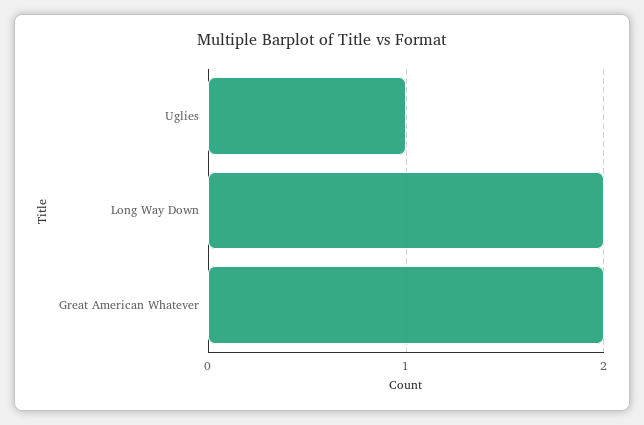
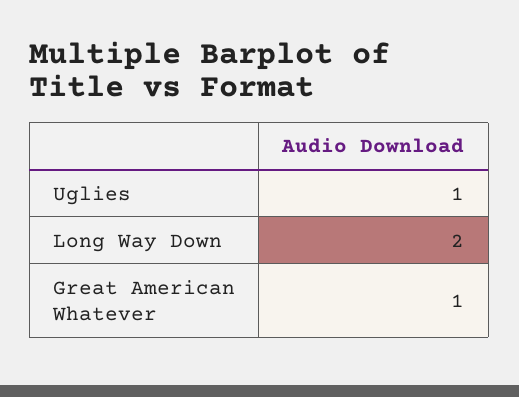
  {
    "Uglies": 1,
    "Long Way Down": 2,
-   "Great American Whatever": 2
+   "Great American Whatever": 1
  }

